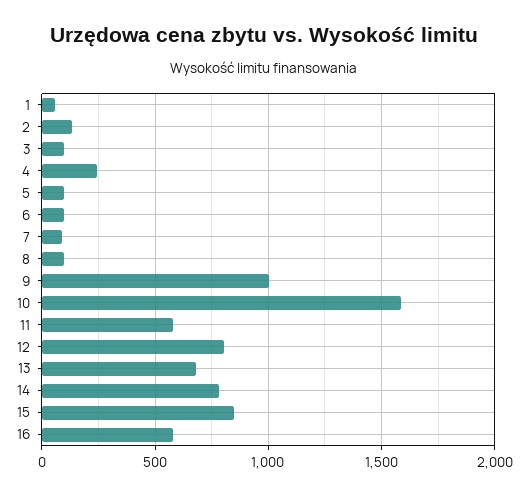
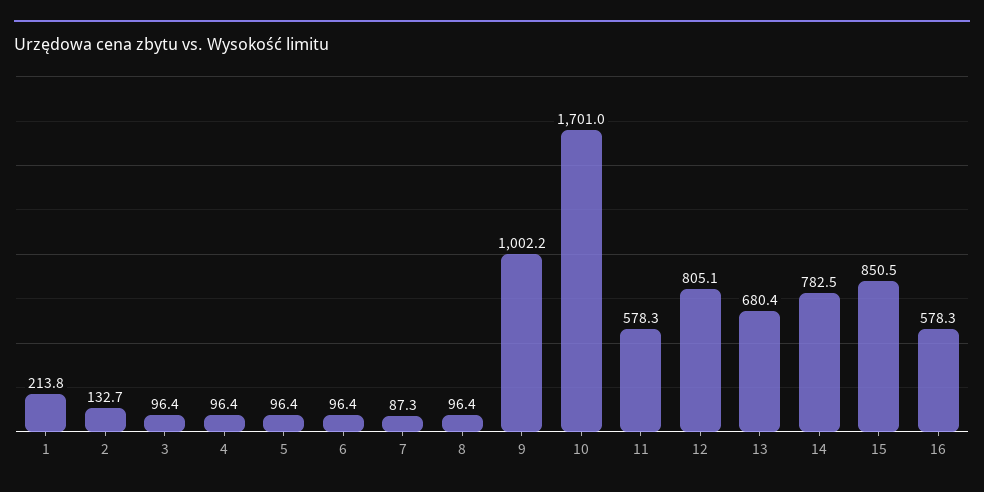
  {
-   "1": 50,
+   "1": 213.8,
    "2": 132.7,
    "3": 96.4,
-   "4": 250,
+   "4": 96.4,
    "5": 96.4,
    "6": 96.4,
    "7": 87.3,
    "8": 96.4,
    "9": 1002.2,
-   "10": 1600,
+   "10": 1701,
    "11": 578.3,
    "12": 805.1,
    "13": 680.4,
    "14": 782.5,
    "15": 850.5,
    "16": 578.3
  }

